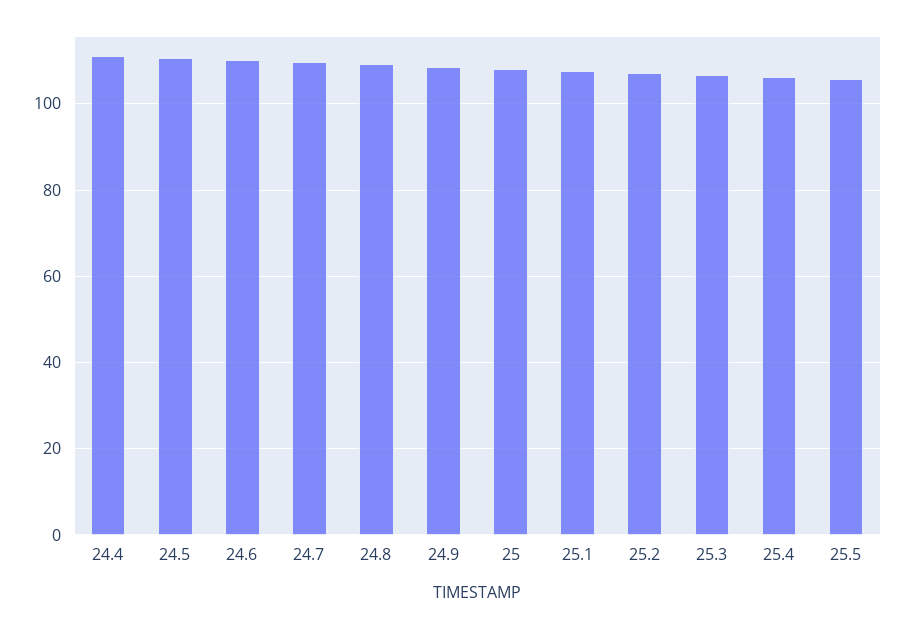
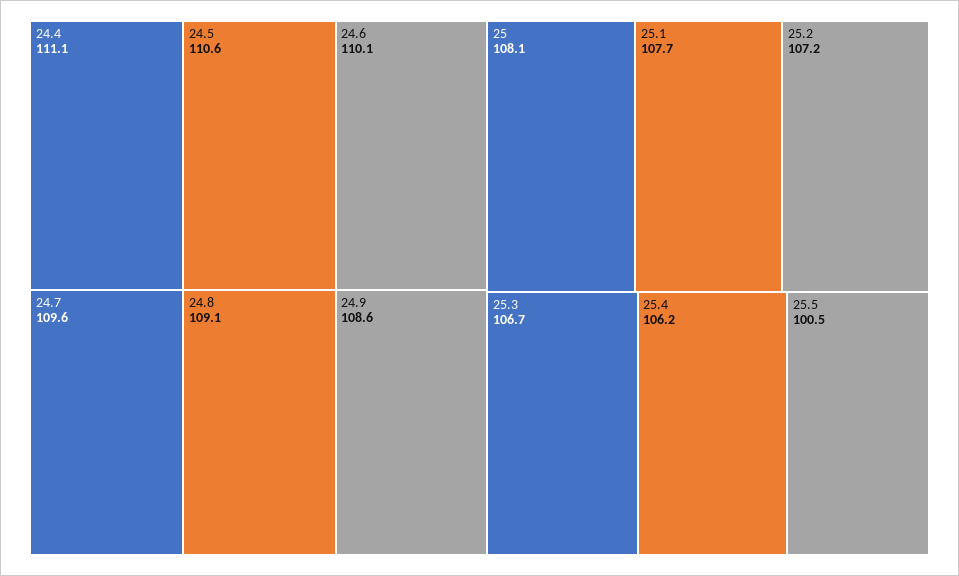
  {
    "24.4": 111.1,
    "24.5": 110.6,
    "24.6": 110.1,
    "24.7": 109.6,
    "24.8": 109.1,
    "24.9": 108.6,
    "25": 108.1,
    "25.1": 107.7,
    "25.2": 107.2,
    "25.3": 106.7,
    "25.4": 106.2,
-   "25.5": 106
+   "25.5": 100.5
  }

